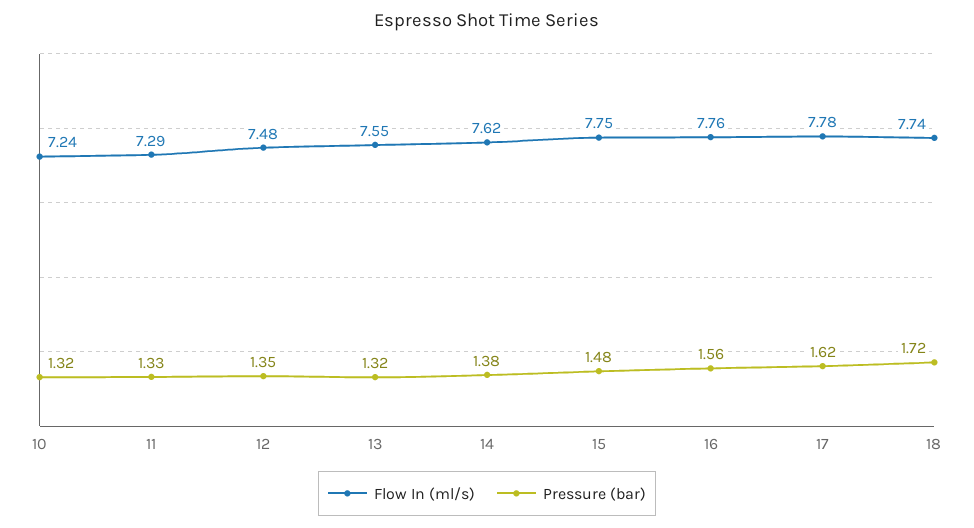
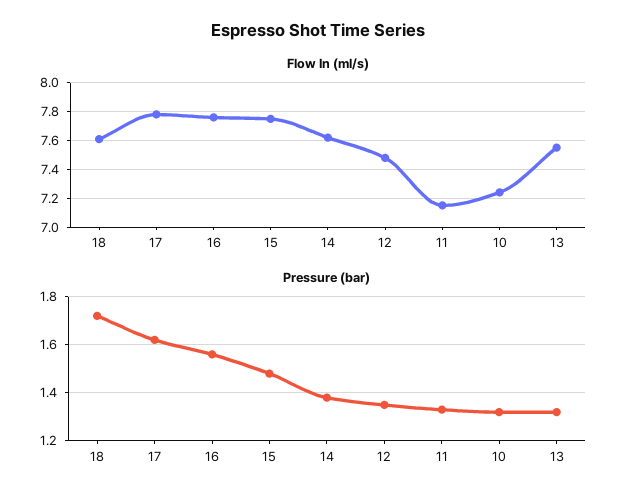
  {
    "Flow In (ml/s)": {
      "10": 7.24,
-     "11": 7.29,
+     "11": 7.15,
      "12": 7.48,
      "13": 7.55,
      "14": 7.62,
      "15": 7.75,
      "16": 7.76,
      "17": 7.78,
-     "18": 7.74
+     "18": 7.6
    },
    "Pressure (bar)": {
      "10": 1.32,
      "11": 1.33,
      "12": 1.35,
      "13": 1.32,
      "14": 1.38,
      "15": 1.48,
      "16": 1.56,
      "17": 1.62,
      "18": 1.72
    }
  }

